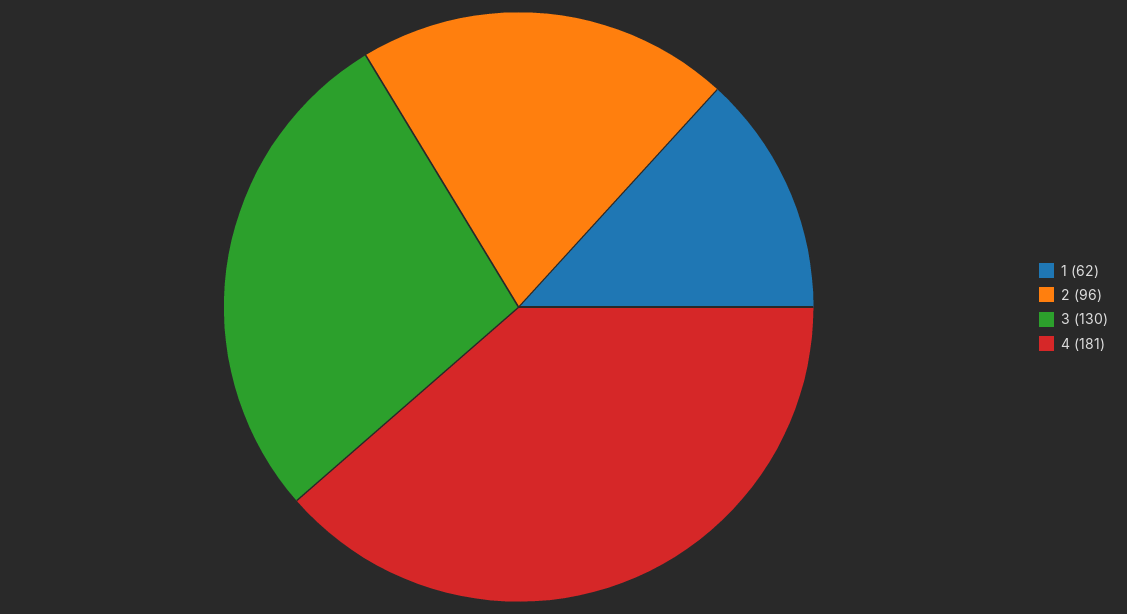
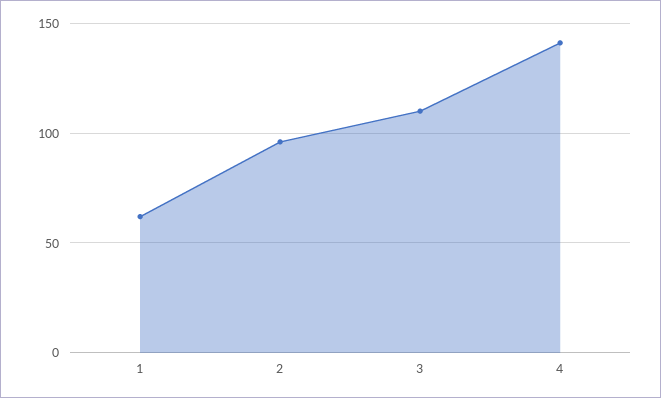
  {
    "1": 62,
    "2": 96,
-   "3": 130,
+   "3": 110,
-   "4": 181
+   "4": 140
  }

